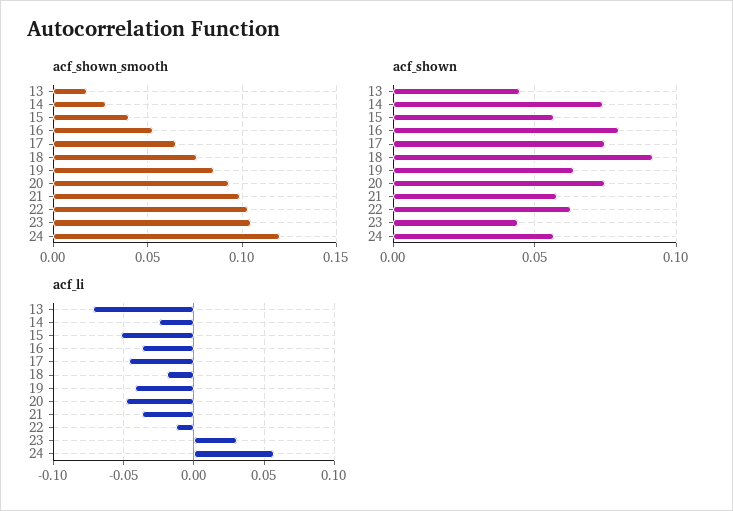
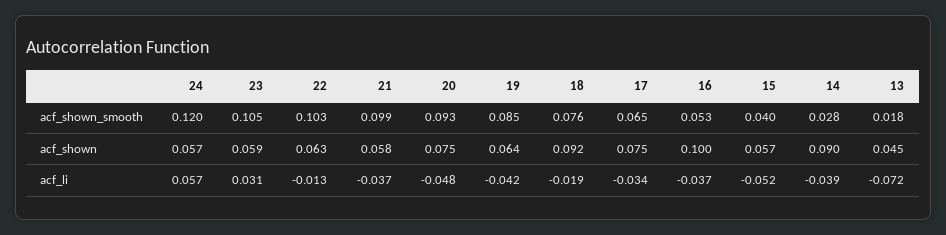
  {
    "acf_shown_smooth": {
      "13": 0.018,
      "14": 0.028,
      "15": 0.04,
      "16": 0.053,
      "17": 0.065,
      "18": 0.076,
      "19": 0.085,
      "20": 0.093,
      "21": 0.099,
      "22": 0.103,
      "23": 0.105,
      "24": 0.12
    },
    "acf_shown": {
      "13": 0.045,
-     "14": 0.075,
+     "14": 0.09,
      "15": 0.057,
-     "16": 0.08,
+     "16": 0.1,
      "17": 0.075,
      "18": 0.092,
      "19": 0.064,
      "20": 0.075,
      "21": 0.058,
      "22": 0.063,
-     "23": 0.045,
+     "23": 0.059,
      "24": 0.057
    },
    "acf_li": {
      "13": -0.072,
-     "14": -0.025,
+     "14": -0.039,
      "15": -0.052,
      "16": -0.037,
-     "17": -0.045,
+     "17": -0.034,
      "18": -0.019,
      "19": -0.042,
      "20": -0.048,
      "21": -0.037,
      "22": -0.013,
      "23": 0.031,
      "24": 0.057
    }
  }

